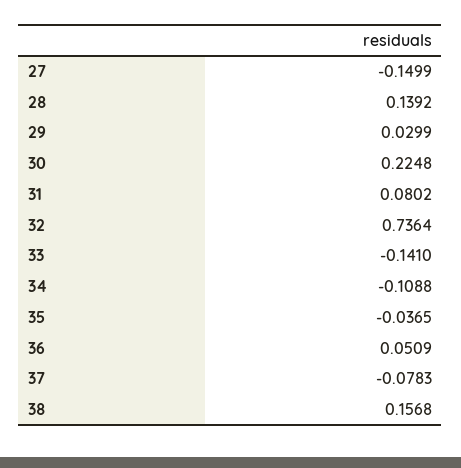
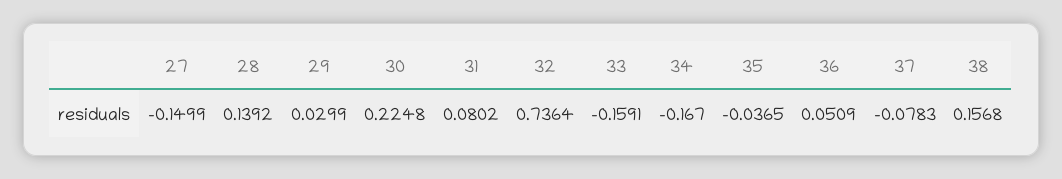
  {
    "27": -0.1499,
    "28": 0.1392,
    "29": 0.0299,
    "30": 0.2248,
    "31": 0.0802,
    "32": 0.7364,
-   "33": -0.141,
+   "33": -0.1591,
-   "34": -0.1088,
+   "34": -0.167,
    "35": -0.0365,
    "36": 0.0509,
    "37": -0.0783,
    "38": 0.1568
  }

